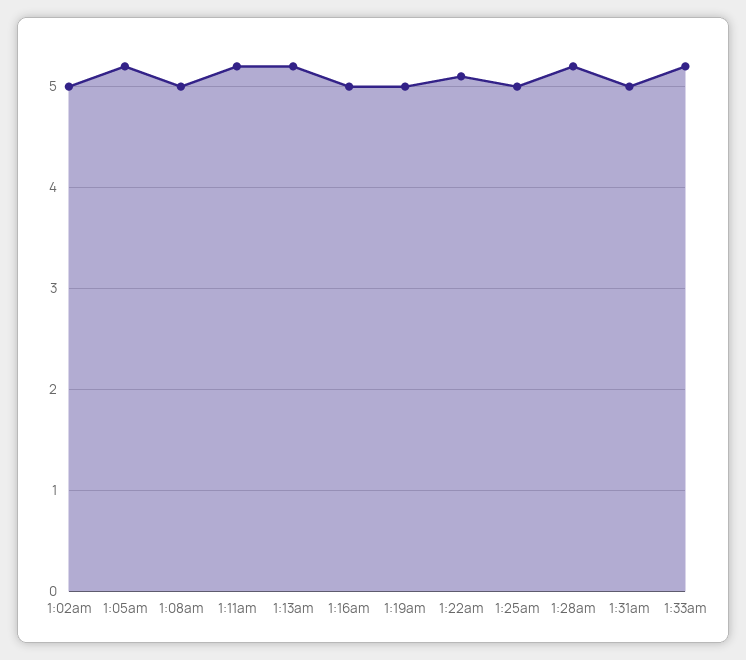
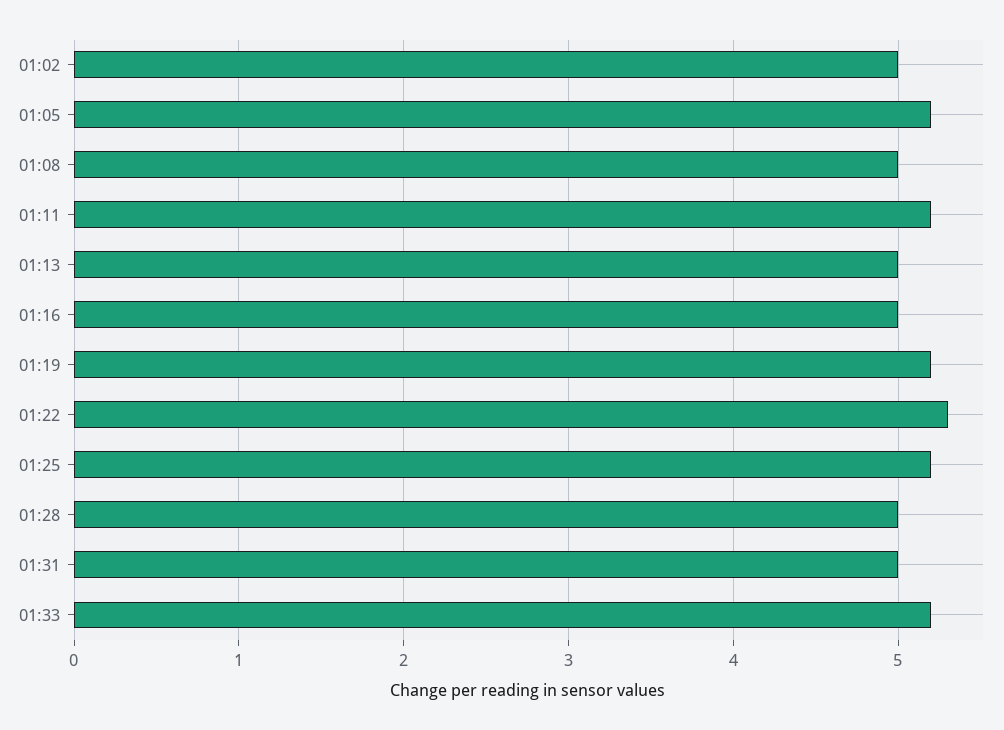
  {
    "1:02am": 5,
    "1:05am": 5.2,
    "1:08am": 5,
    "1:11am": 5.2,
-   "1:13am": 5.2,
+   "1:13am": 5,
    "1:16am": 5,
-   "1:19am": 5,
+   "1:19am": 5.2,
-   "1:22am": 5.1,
+   "1:22am": 5.3,
-   "1:25am": 5,
+   "1:25am": 5.2,
-   "1:28am": 5.2,
+   "1:28am": 5,
    "1:31am": 5,
    "1:33am": 5.2
  }

